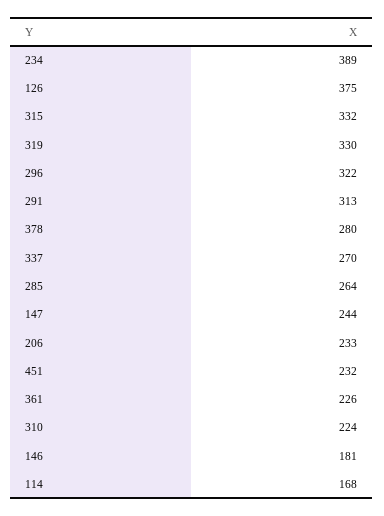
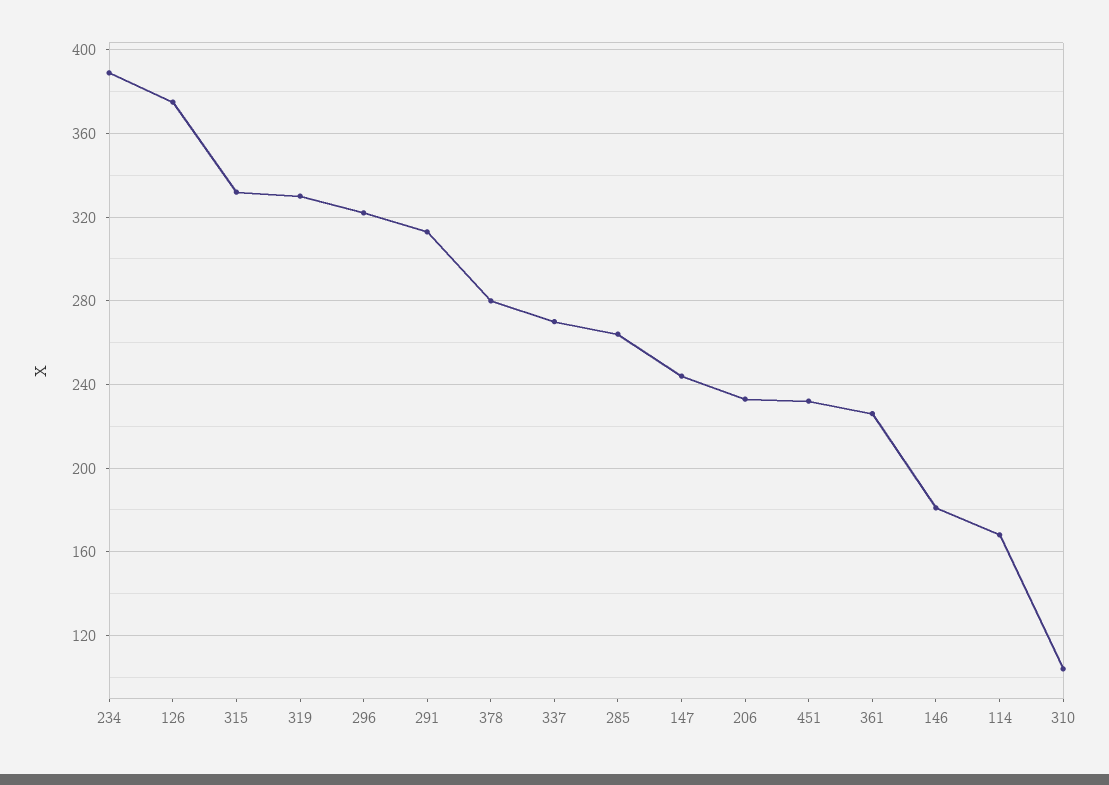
  {
    "234": 389,
    "126": 375,
    "315": 332,
    "319": 330,
    "296": 322,
    "291": 313,
    "378": 280,
    "337": 270,
    "285": 264,
    "147": 244,
    "206": 233,
    "451": 232,
    "361": 226,
-   "310": 224,
+   "310": 105,
    "146": 181,
    "114": 168
  }

